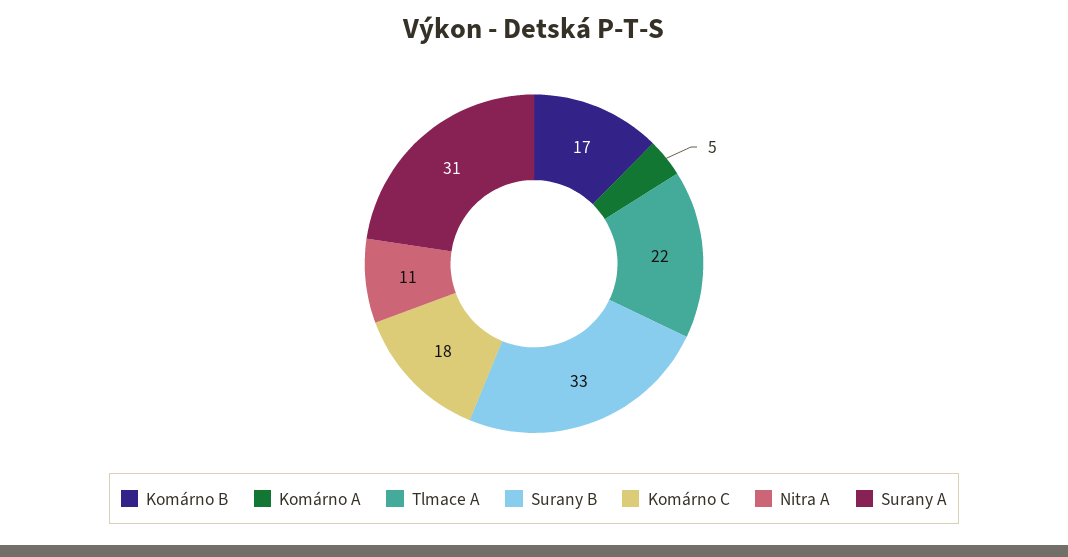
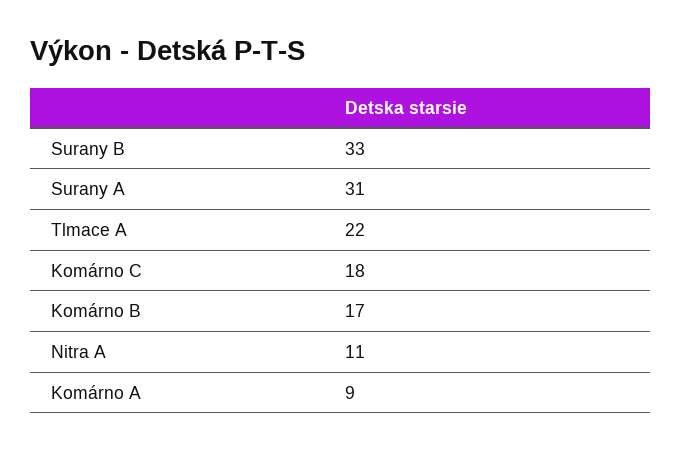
  {
    "Komárno B": 17,
-   "Komárno A": 5,
+   "Komárno A": 9,
    "Tlmace A": 22,
    "Surany B": 33,
    "Komárno C": 18,
    "Nitra A": 11,
    "Surany A": 31
  }

